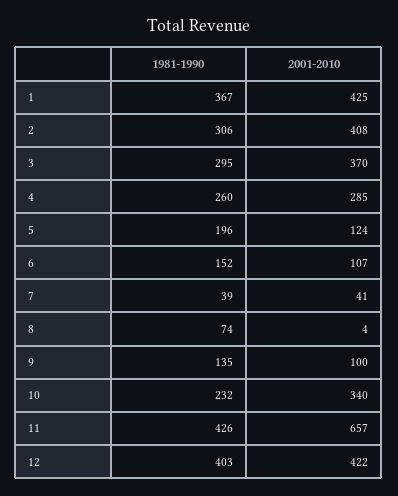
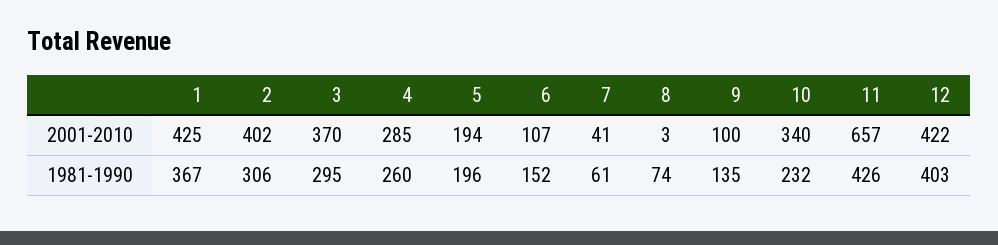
  {
    "1981-1990": {
      "1": 367,
      "2": 306,
      "3": 295,
      "4": 260,
      "5": 196,
      "6": 152,
-     "7": 39,
+     "7": 61,
      "8": 74,
      "9": 135,
      "10": 232,
      "11": 426,
      "12": 403
    },
    "2001-2010": {
      "1": 425,
-     "2": 408,
+     "2": 402,
      "3": 370,
      "4": 285,
-     "5": 124,
+     "5": 194,
      "6": 107,
      "7": 41,
-     "8": 4,
+     "8": 3,
      "9": 100,
      "10": 340,
      "11": 657,
      "12": 422
    }
  }

